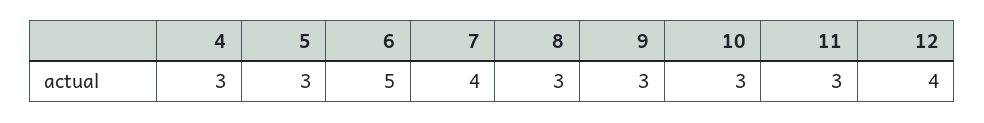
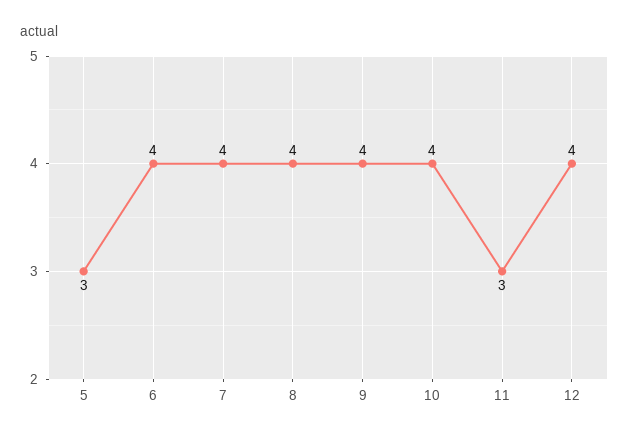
  {
-   "4": 3,
    "5": 3,
-   "6": 5,
+   "6": 4,
    "7": 4,
-   "8": 3,
+   "8": 4,
-   "9": 3,
+   "9": 4,
-   "10": 3,
+   "10": 4,
    "11": 3,
    "12": 4
  }

